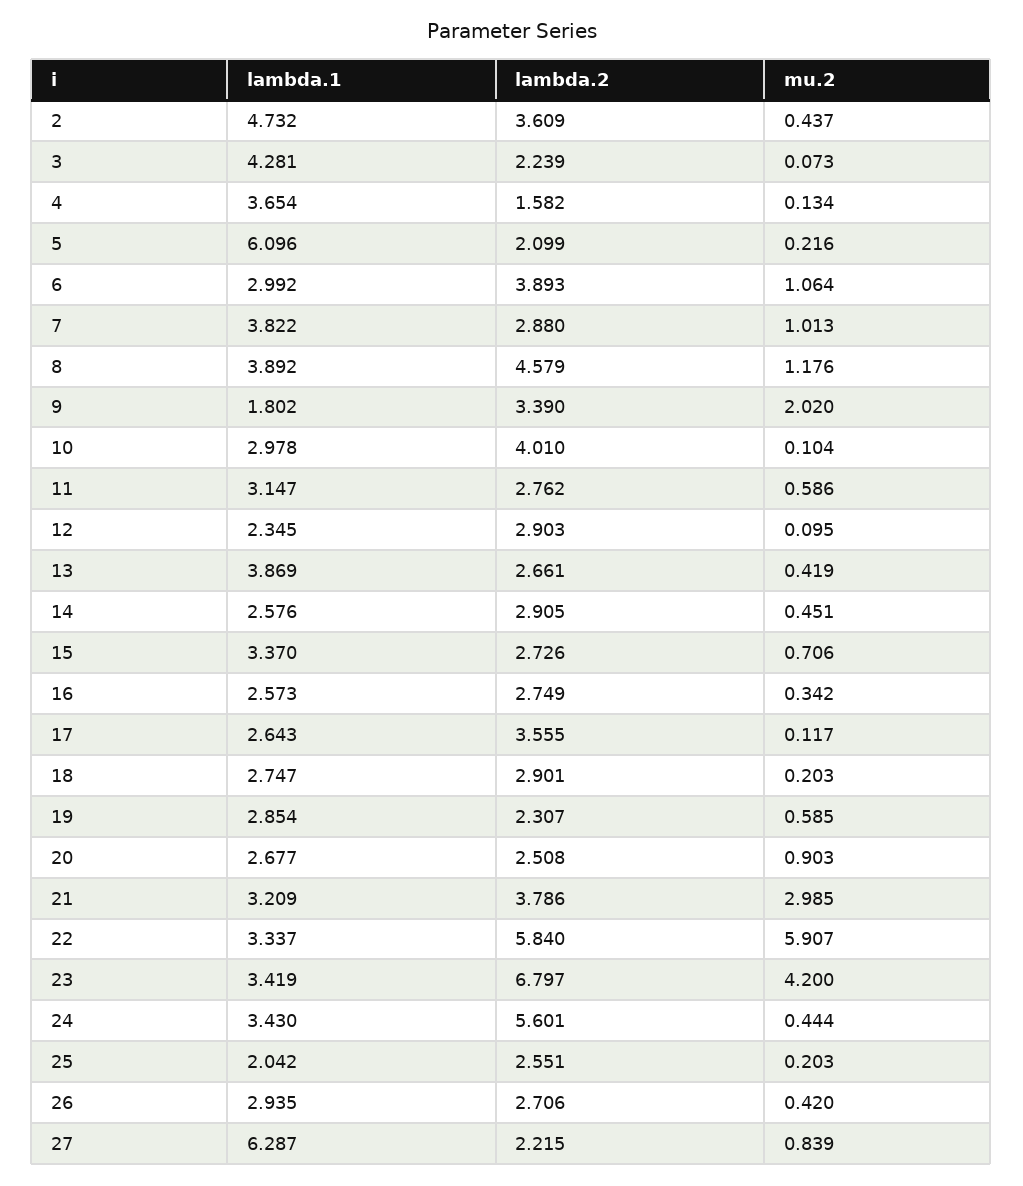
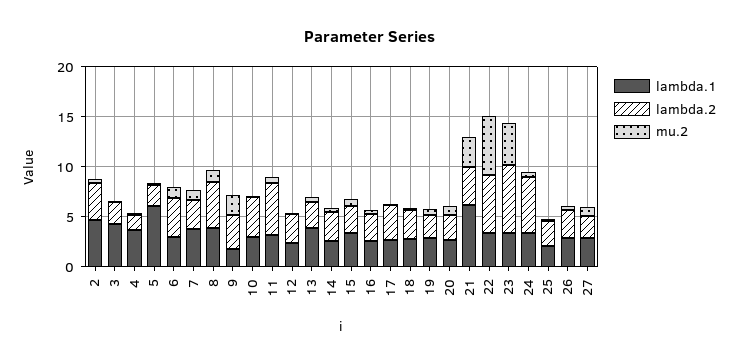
  {
    "lambda.1": {
      "2": 4.732,
      "3": 4.281,
      "4": 3.654,
      "5": 6.096,
      "6": 2.992,
      "7": 3.822,
      "8": 3.892,
      "9": 1.802,
      "10": 2.978,
      "11": 3.147,
      "12": 2.345,
      "13": 3.869,
      "14": 2.576,
      "15": 3.37,
      "16": 2.573,
      "17": 2.643,
      "18": 2.747,
      "19": 2.854,
      "20": 2.677,
-     "21": 3.209,
+     "21": 6,
      "22": 3.337,
      "23": 3.419,
      "24": 3.43,
      "25": 2.042,
      "26": 2.935,
-     "27": 6.287
+     "27": 3
    },
    "lambda.2": {
      "2": 3.609,
      "3": 2.239,
      "4": 1.582,
      "5": 2.099,
      "6": 3.893,
      "7": 2.88,
      "8": 4.579,
      "9": 3.39,
      "10": 4.01,
-     "11": 2.762,
+     "11": 5,
      "12": 2.903,
      "13": 2.661,
      "14": 2.905,
      "15": 2.726,
      "16": 2.749,
      "17": 3.555,
      "18": 2.901,
      "19": 2.307,
      "20": 2.508,
      "21": 3.786,
      "22": 5.84,
      "23": 6.797,
      "24": 5.601,
      "25": 2.551,
      "26": 2.706,
      "27": 2.215
    },
    "mu.2": {
      "2": 0.437,
      "3": 0.073,
      "4": 0.134,
      "5": 0.216,
      "6": 1.064,
      "7": 1.013,
      "8": 1.176,
      "9": 2.02,
      "10": 0.104,
      "11": 0.586,
      "12": 0.095,
      "13": 0.419,
      "14": 0.451,
      "15": 0.706,
      "16": 0.342,
      "17": 0.117,
      "18": 0.203,
      "19": 0.585,
      "20": 0.903,
      "21": 2.985,
      "22": 5.907,
      "23": 4.2,
      "24": 0.444,
      "25": 0.203,
      "26": 0.42,
      "27": 0.839
    }
  }

